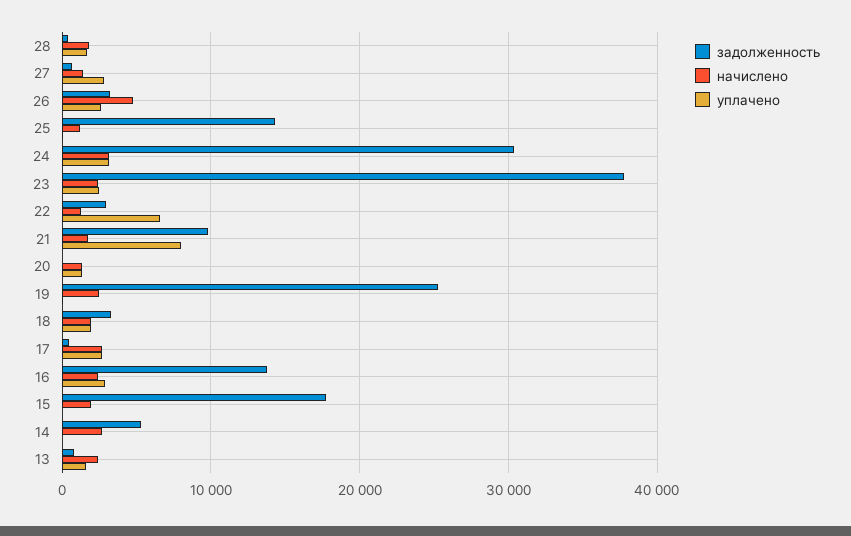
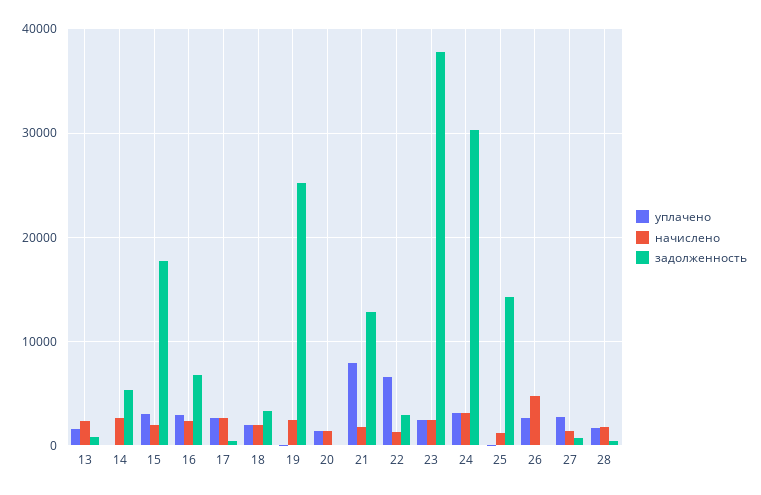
  {
    "задолженность": {
      "28": 0,
      "27": 1000,
-     "26": 3000,
+     "26": 0,
      "25": 14000,
      "24": 30000,
      "23": 38000,
      "22": 3000,
-     "21": 10000,
+     "21": 13000,
      "20": 0,
      "19": 25000,
      "18": 3000,
      "17": 0,
-     "16": 14000,
+     "16": 7000,
      "15": 18000,
      "14": 5000,
      "13": 1000
    },
    "начислено": {
      "28": 2000,
      "27": 1000,
      "26": 5000,
      "25": 1000,
      "24": 3000,
      "23": 2000,
      "22": 1000,
      "21": 2000,
      "20": 1000,
      "19": 2000,
      "18": 2000,
      "17": 3000,
      "16": 2000,
      "15": 2000,
      "14": 3000,
      "13": 2000
    },
    "уплачено": {
      "28": 2000,
      "27": 3000,
      "26": 3000,
      "25": 0,
      "24": 3000,
      "23": 2000,
      "22": 7000,
      "21": 8000,
      "20": 1000,
      "19": 0,
      "18": 2000,
      "17": 3000,
      "16": 3000,
-     "15": 0,
+     "15": 3000,
      "14": 0,
      "13": 2000
    }
  }

